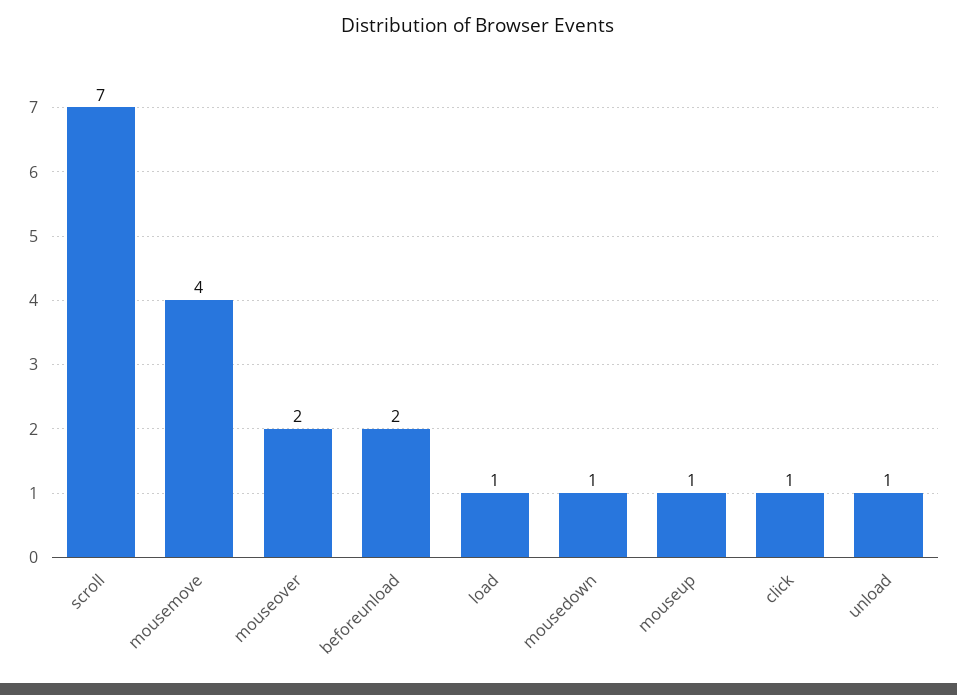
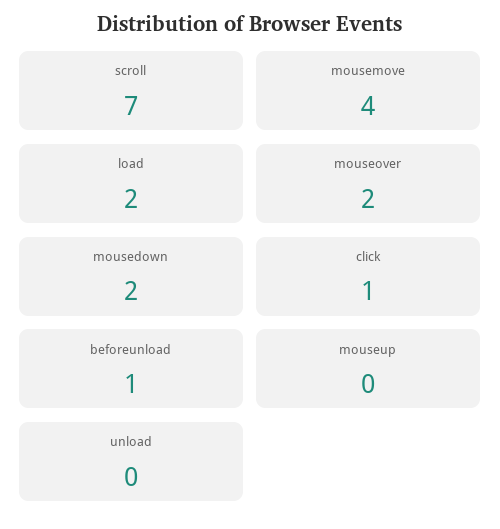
  {
    "scroll": 7,
    "mousemove": 4,
    "mouseover": 2,
-   "beforeunload": 2,
+   "beforeunload": 1,
-   "load": 1,
+   "load": 2,
-   "mousedown": 1,
+   "mousedown": 2,
-   "mouseup": 1,
+   "mouseup": 0,
    "click": 1,
-   "unload": 1
+   "unload": 0
  }

